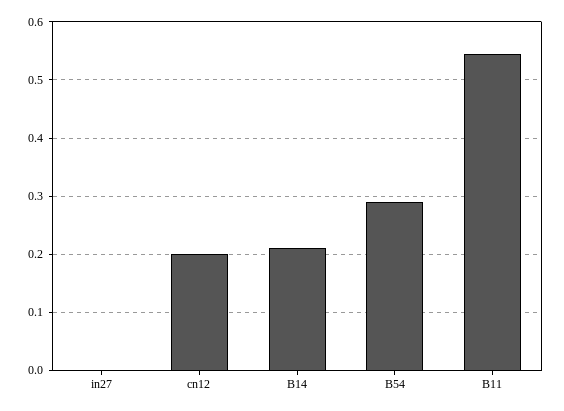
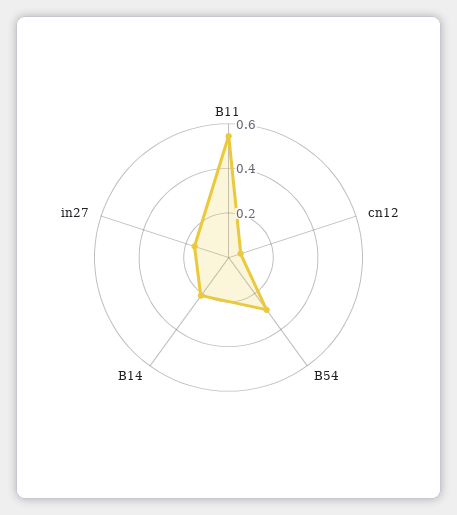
  {
-   "in27": 0,
+   "in27": 0.15,
-   "cn12": 0.2,
+   "cn12": 0.05,
    "B14": 0.22,
    "B54": 0.3,
    "B11": 0.54
  }

